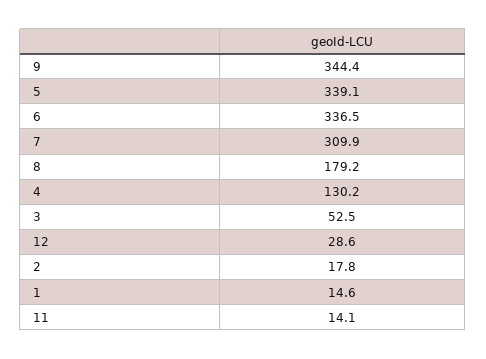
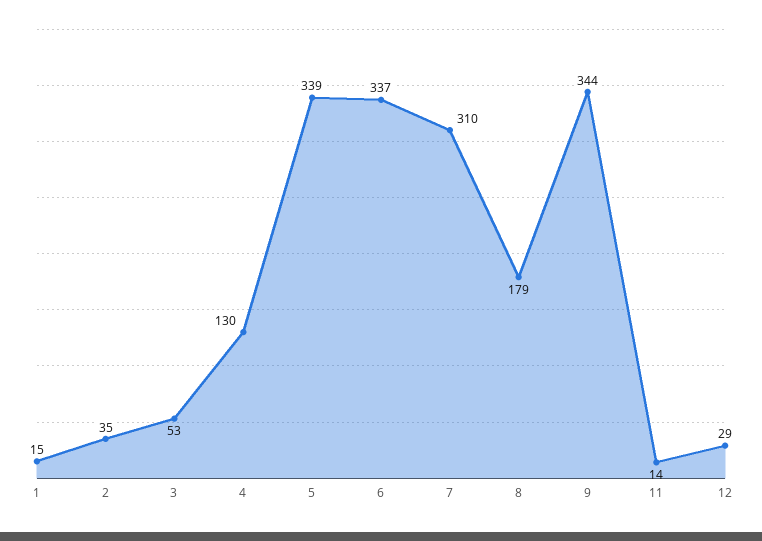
  {
    "9": 344.4,
    "5": 339.1,
    "6": 336.5,
    "7": 309.9,
    "8": 179.2,
    "4": 130.2,
    "3": 52.5,
    "12": 28.6,
-   "2": 17.8,
+   "2": 35,
    "1": 14.6,
    "11": 14.1
  }

